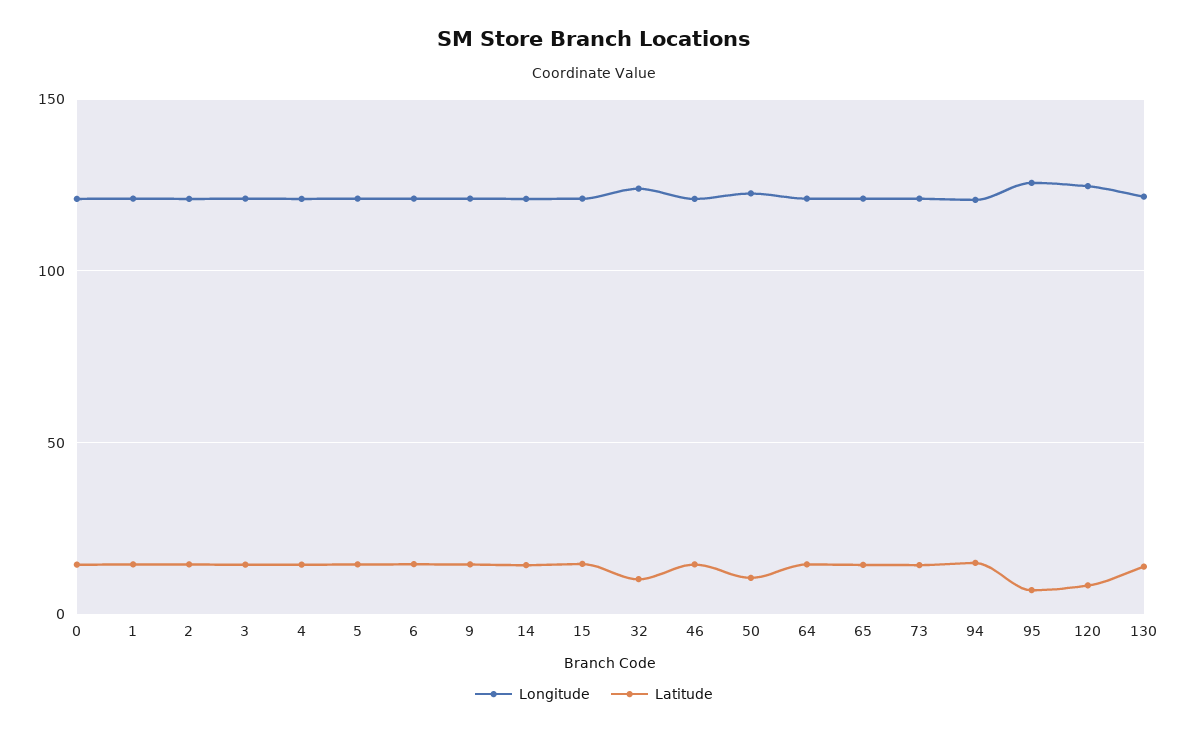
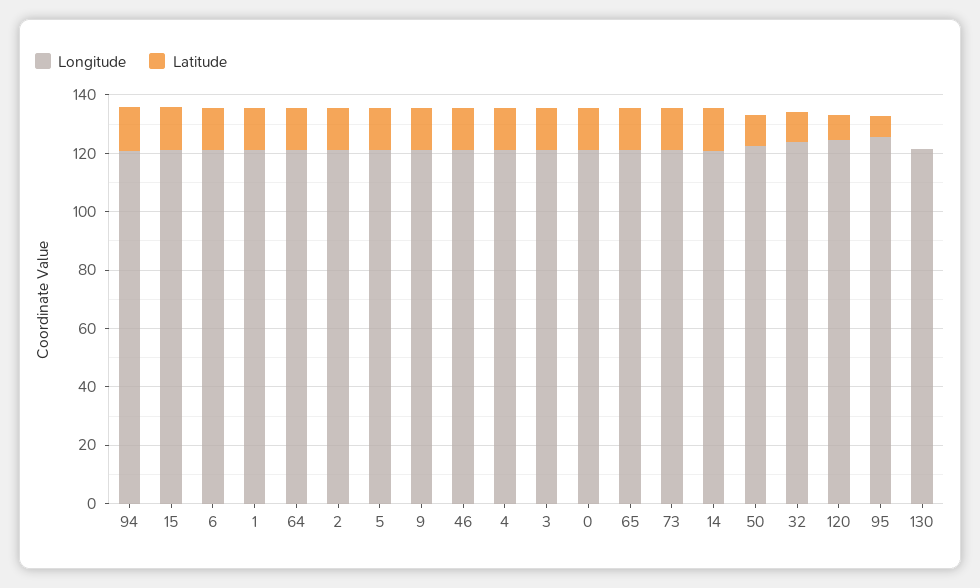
  {
    "Longitude": {
      "0": 120,
      "1": 120,
      "2": 120,
      "3": 120,
      "4": 120,
      "5": 120,
      "6": 120,
      "9": 120,
      "14": 120,
      "15": 120,
      "32": 125,
      "46": 120,
      "50": 125,
      "64": 120,
      "65": 120,
      "73": 120,
      "94": 120,
      "95": 125,
      "120": 125,
      "130": 120
    },
    "Latitude": {
      "0": 15,
      "1": 15,
      "2": 15,
      "3": 15,
      "4": 15,
      "5": 15,
      "6": 15,
      "9": 15,
      "14": 15,
      "15": 15,
      "32": 10,
      "46": 15,
      "50": 10,
      "64": 15,
      "65": 15,
      "73": 15,
      "94": 15,
      "95": 5,
      "120": 10,
-     "130": 15
+     "130": 0
    }
  }

